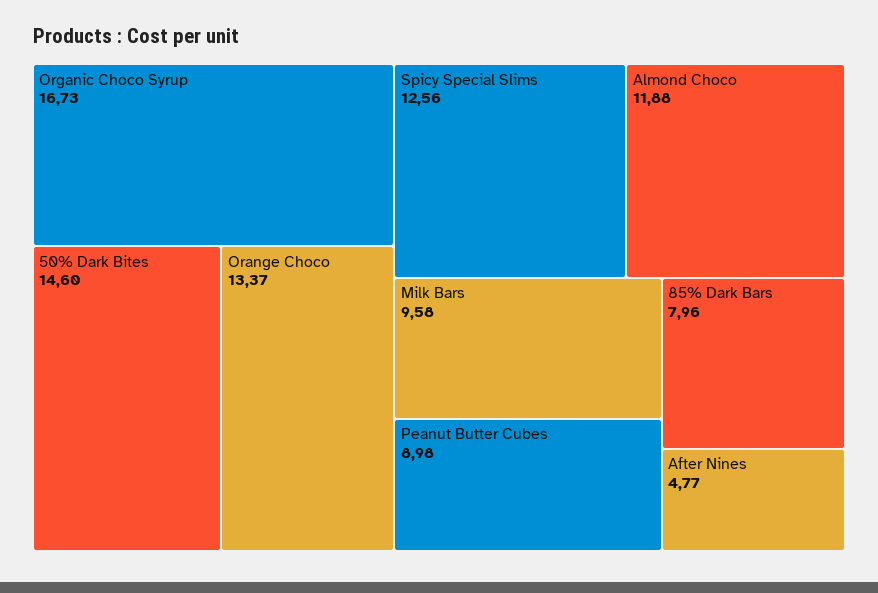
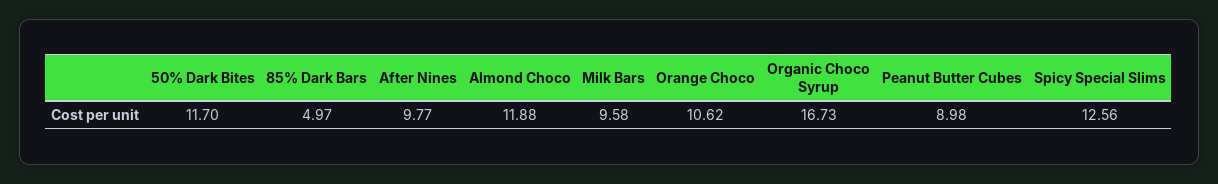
  {
    "Organic Choco Syrup": 16.73,
-   "50% Dark Bites": 14.6,
+   "50% Dark Bites": 11.7,
-   "Orange Choco": 13.37,
+   "Orange Choco": 10.62,
    "Spicy Special Slims": 12.56,
    "Almond Choco": 11.88,
    "Milk Bars": 9.58,
    "Peanut Butter Cubes": 8.98,
-   "85% Dark Bars": 7.96,
+   "85% Dark Bars": 4.97,
-   "After Nines": 4.77
+   "After Nines": 9.77
  }

